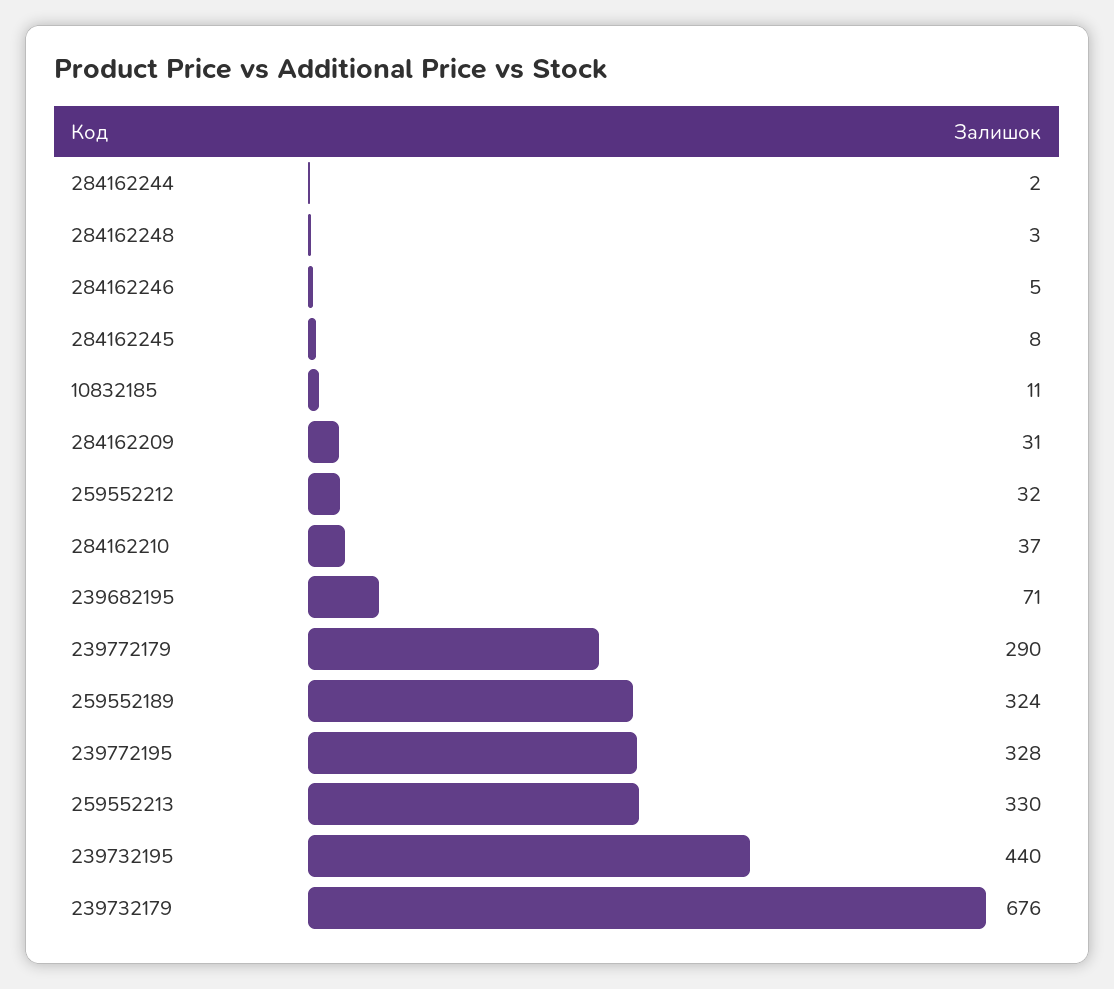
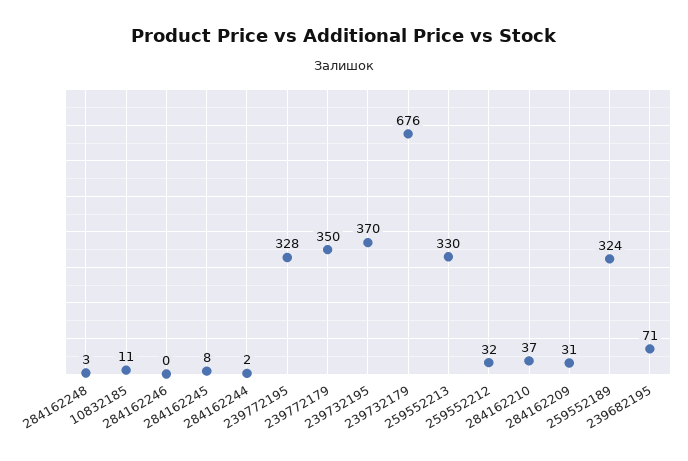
  {
    "284162244": 2,
    "284162248": 3,
-   "284162246": 5,
+   "284162246": 0,
    "284162245": 8,
    "10832185": 11,
    "284162209": 31,
    "259552212": 32,
    "284162210": 37,
    "239682195": 71,
-   "239772179": 290,
+   "239772179": 350,
    "259552189": 324,
    "239772195": 328,
    "259552213": 330,
-   "239732195": 440,
+   "239732195": 370,
    "239732179": 676
  }

